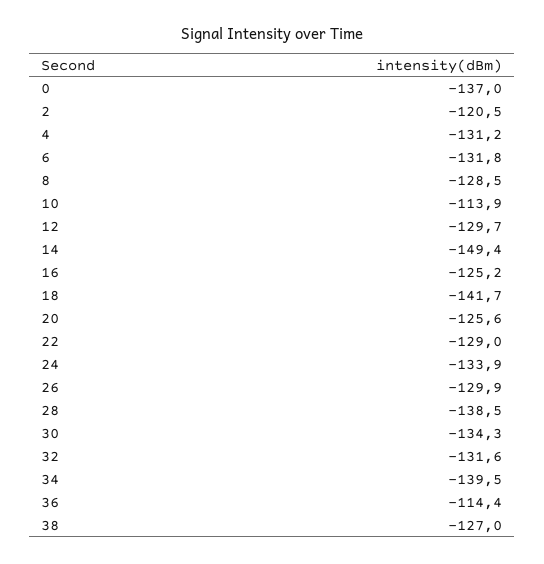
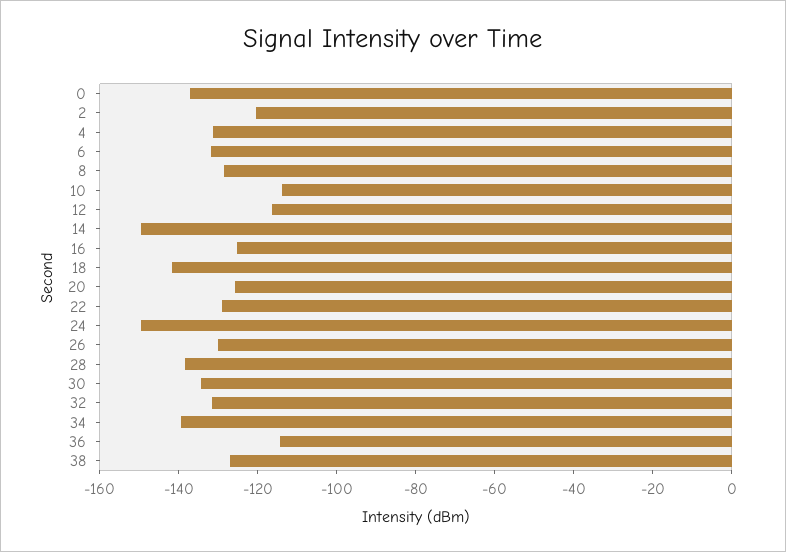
  {
    "0": -137,
    "2": -120.5,
    "4": -131.2,
    "6": -131.8,
    "8": -128.5,
    "10": -113.9,
-   "12": -129.7,
+   "12": -115,
    "14": -149.4,
    "16": -125.2,
    "18": -141.7,
    "20": -125.6,
    "22": -129,
-   "24": -133.9,
+   "24": -150,
    "26": -129.9,
    "28": -138.5,
    "30": -134.3,
    "32": -131.6,
    "34": -139.5,
    "36": -114.4,
    "38": -127
  }

